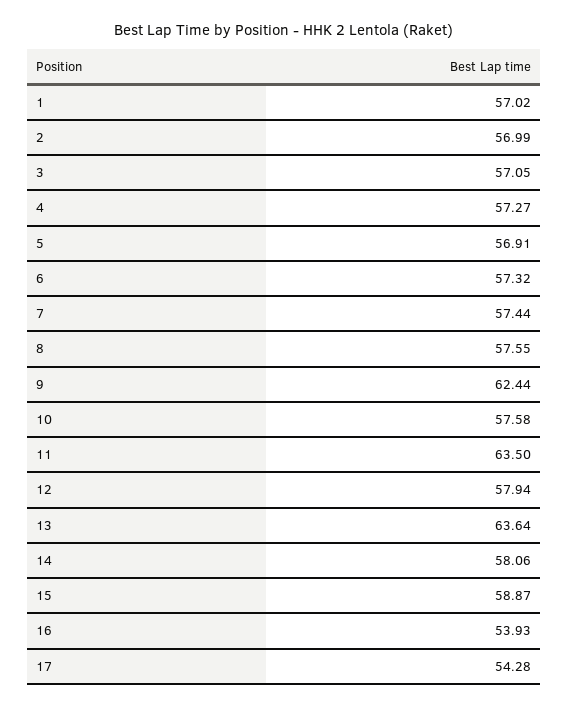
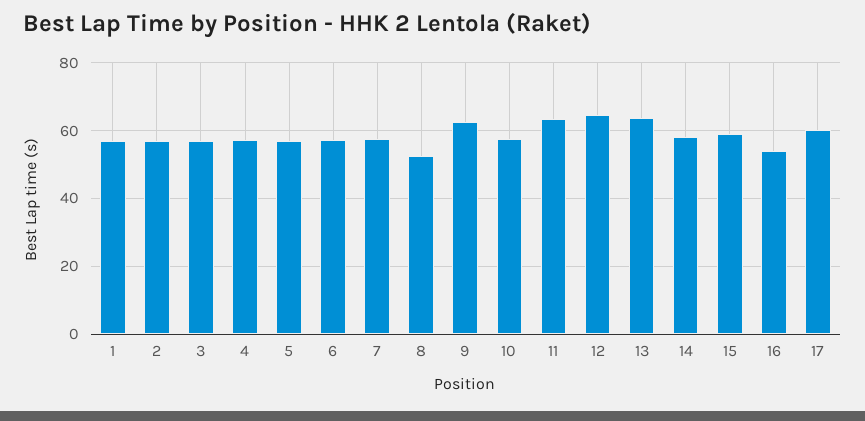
  {
    "1": 57.02,
    "2": 56.99,
    "3": 57.05,
    "4": 57.27,
    "5": 56.91,
    "6": 57.32,
    "7": 57.44,
-   "8": 57.55,
+   "8": 52,
    "9": 62.44,
    "10": 57.58,
    "11": 63.5,
-   "12": 57.94,
+   "12": 64,
    "13": 63.64,
    "14": 58.06,
    "15": 58.87,
    "16": 53.93,
-   "17": 54.28
+   "17": 60
  }

